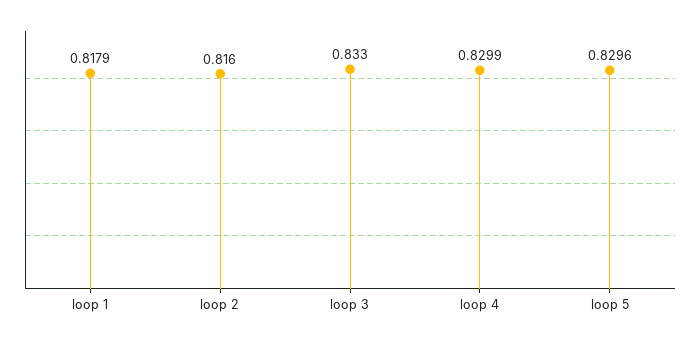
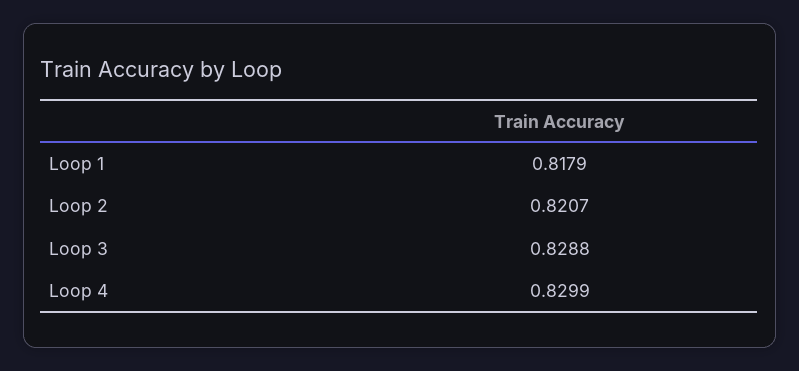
  {
    "loop 1": 0.8179,
-   "loop 2": 0.816,
+   "loop 2": 0.8207,
-   "loop 3": 0.833,
+   "loop 3": 0.8288,
-   "loop 4": 0.8299,
+   "loop 4": 0.8299
-   "loop 5": 0.8296
  }

